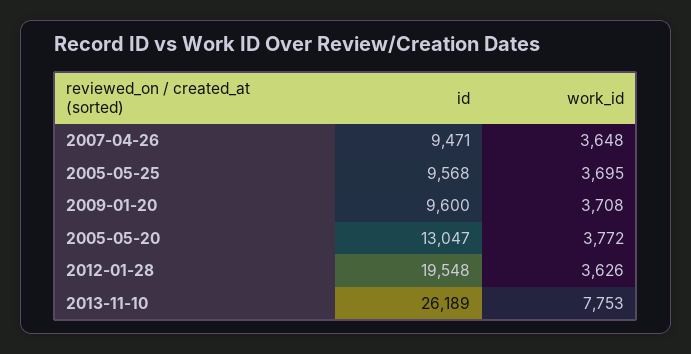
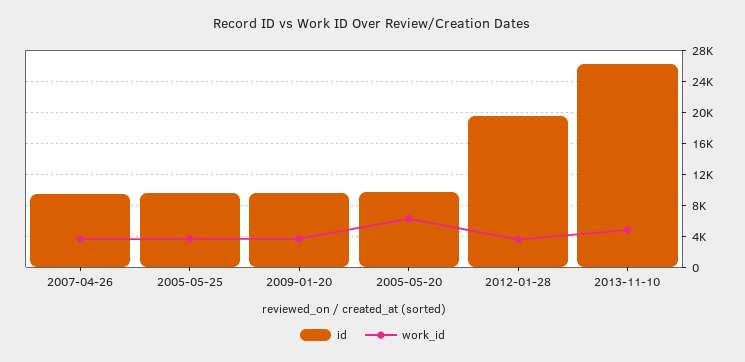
  {
    "id": {
      "2007-04-26": 9471,
      "2005-05-25": 9568,
      "2009-01-20": 9600,
-     "2005-05-20": 13047,
+     "2005-05-20": 10000,
      "2012-01-28": 19548,
      "2013-11-10": 26189
    },
    "work_id": {
      "2007-04-26": 3648,
      "2005-05-25": 3695,
      "2009-01-20": 3708,
-     "2005-05-20": 3772,
+     "2005-05-20": 6000,
      "2012-01-28": 3626,
-     "2013-11-10": 7753
+     "2013-11-10": 5000
    }
  }

